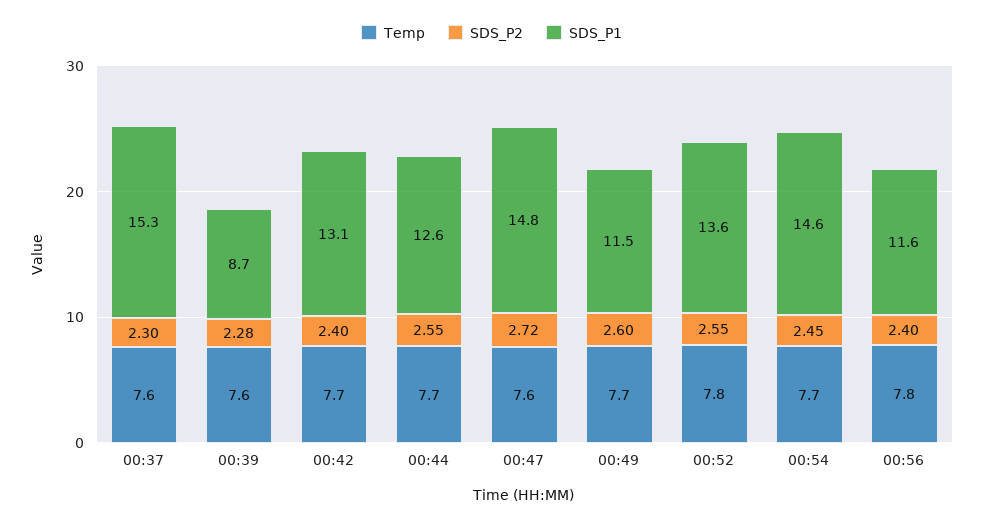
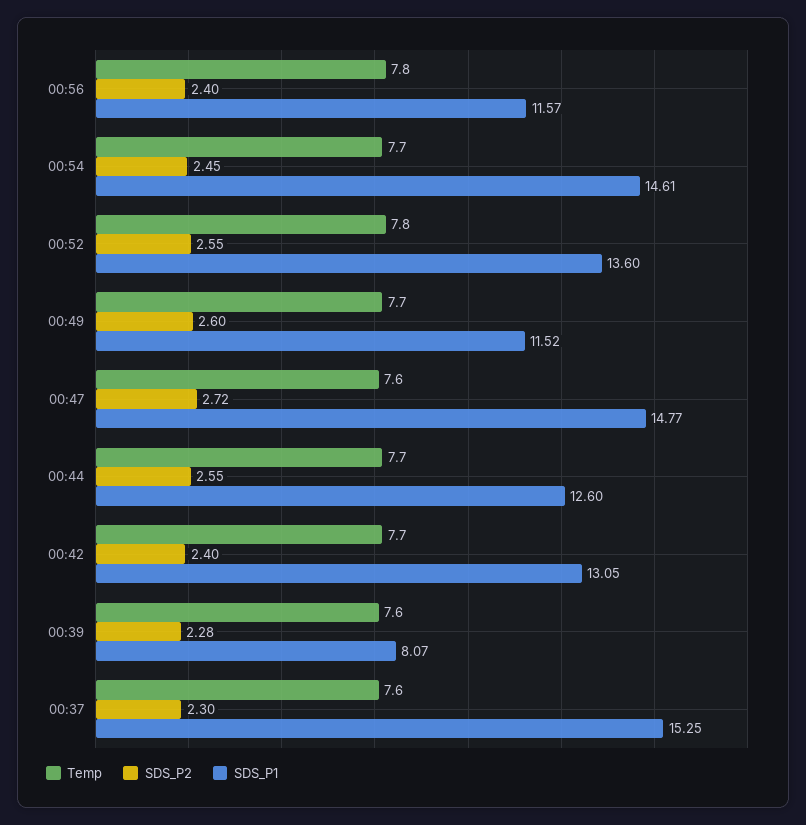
  {
    "Temp": {
      "00:37": 7.6,
      "00:39": 7.6,
      "00:42": 7.7,
      "00:44": 7.7,
      "00:47": 7.6,
      "00:49": 7.7,
      "00:52": 7.8,
      "00:54": 7.7,
      "00:56": 7.8
    },
    "SDS_P2": {
      "00:37": 2.3,
      "00:39": 2.28,
      "00:42": 2.4,
      "00:44": 2.55,
      "00:47": 2.72,
      "00:49": 2.6,
      "00:52": 2.55,
      "00:54": 2.45,
      "00:56": 2.4
    },
    "SDS_P1": {
      "00:37": 15.25,
-     "00:39": 8.7,
+     "00:39": 8.07,
      "00:42": 13.05,
      "00:44": 12.6,
      "00:47": 14.77,
      "00:49": 11.52,
      "00:52": 13.6,
      "00:54": 14.61,
      "00:56": 11.57
    }
  }

